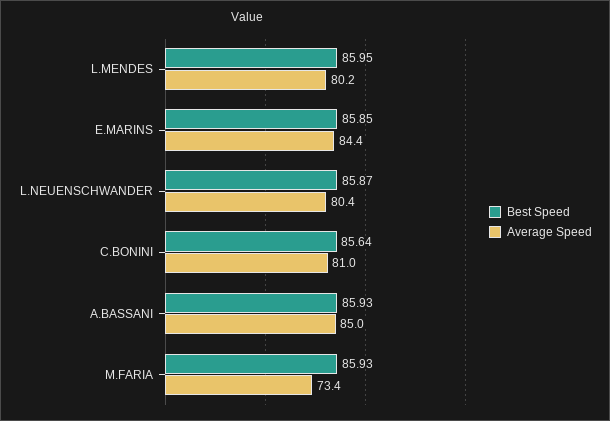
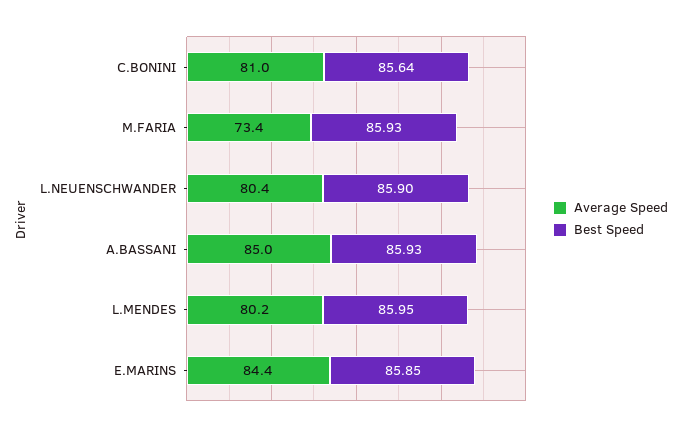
  {
    "Best Speed": {
      "L.MENDES": 85.95,
      "E.MARINS": 85.85,
-     "L.NEUENSCHWANDER": 85.87,
+     "L.NEUENSCHWANDER": 85.9,
      "C.BONINI": 85.64,
      "A.BASSANI": 85.93,
      "M.FARIA": 85.93
    },
    "Average Speed": {
      "L.MENDES": 80.2,
      "E.MARINS": 84.4,
      "L.NEUENSCHWANDER": 80.4,
      "C.BONINI": 81,
      "A.BASSANI": 85,
      "M.FARIA": 73.4
    }
  }

